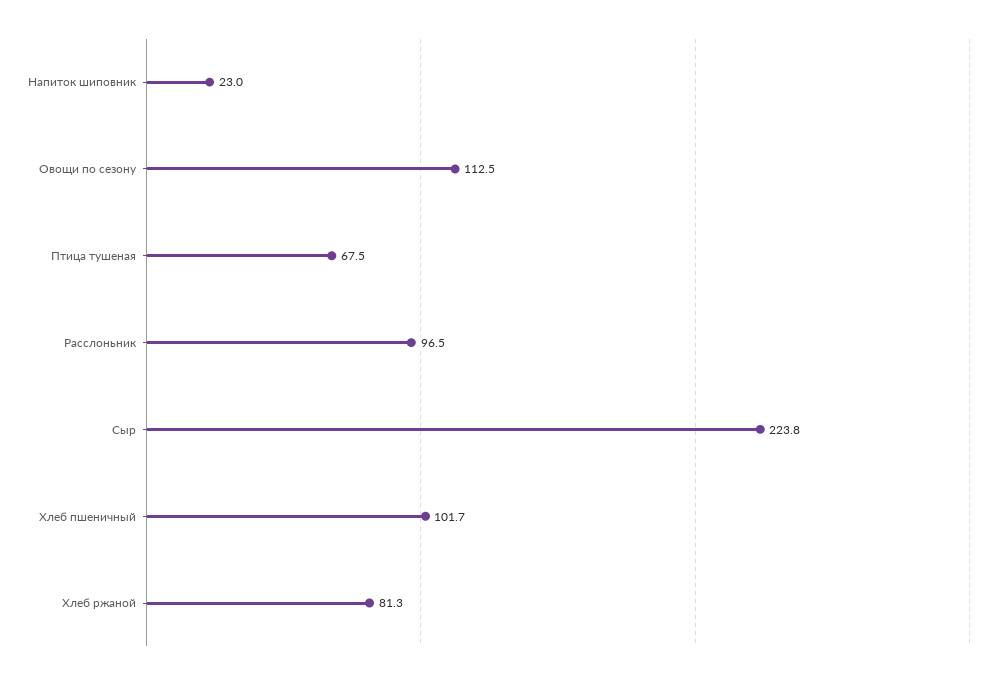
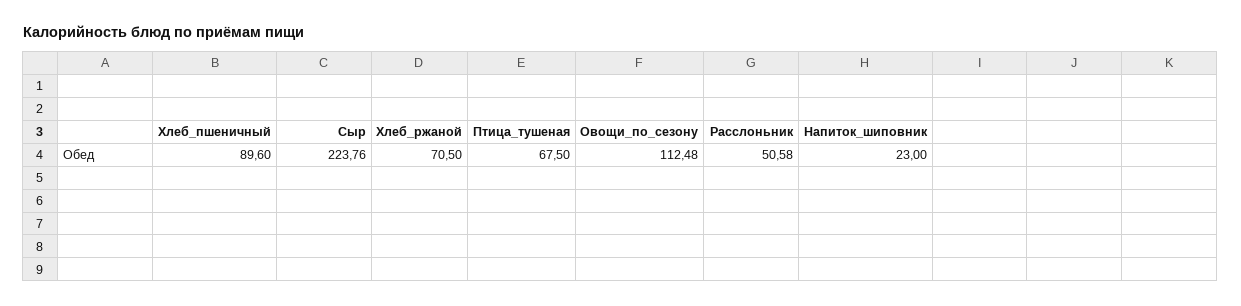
  {
    "Напиток шиповник": 23,
    "Овощи по сезону": 112.48,
    "Птица тушеная": 67.5,
-   "Расслоньник": 96.5,
+   "Расслоньник": 50.58,
    "Сыр": 223.76,
-   "Хлеб пшеничный": 101.7,
+   "Хлеб пшеничный": 89.6,
-   "Хлеб ржаной": 81.3
+   "Хлеб ржаной": 70.5
  }

